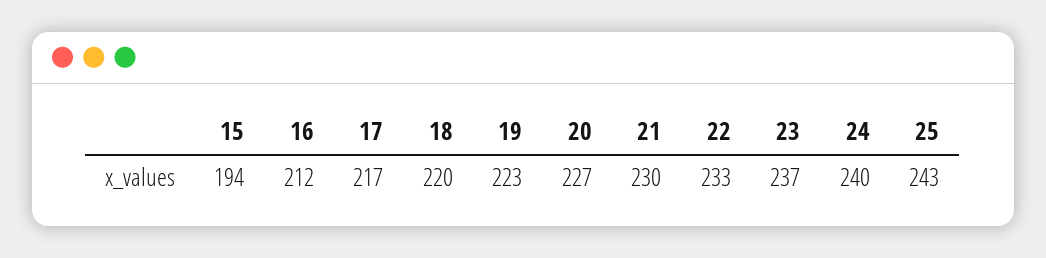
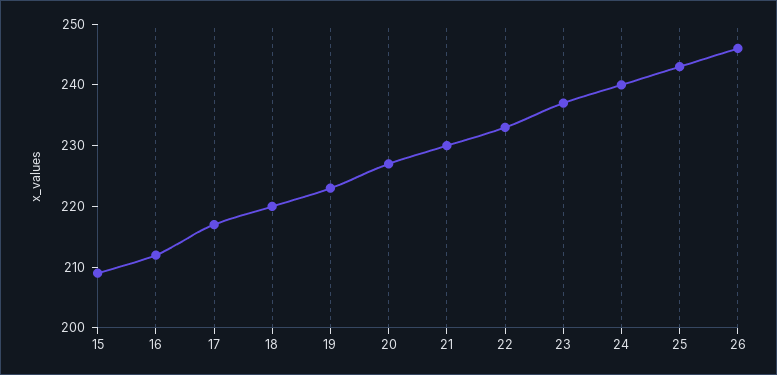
  {
-   "15": 194,
+   "15": 210,
    "16": 212,
    "17": 217,
    "18": 220,
    "19": 223,
    "20": 227,
    "21": 230,
    "22": 233,
    "23": 237,
    "24": 240,
-   "25": 243
+   "25": 243,
+   "26": 245
  }

